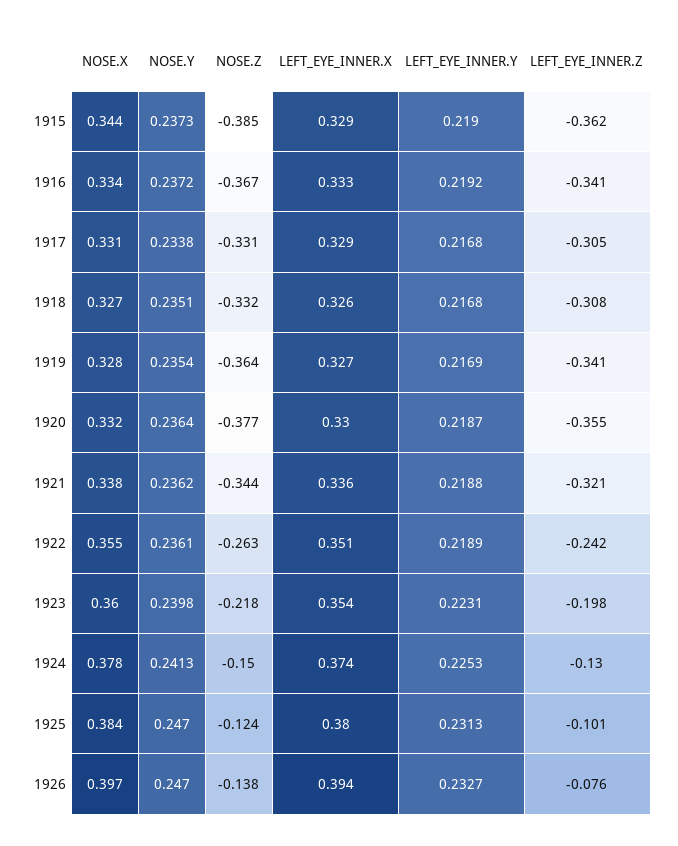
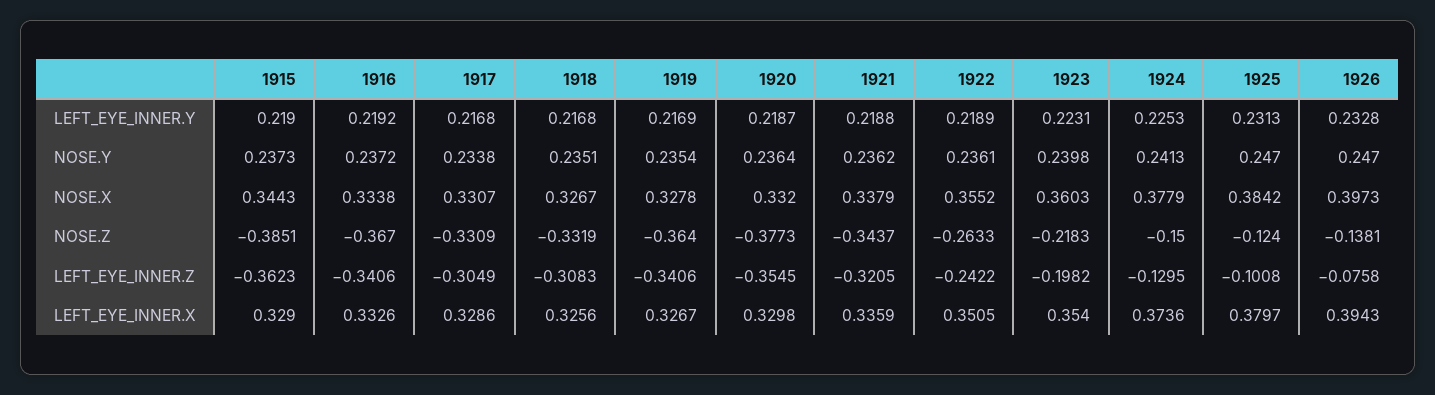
  {
    "NOSE.X": {
      "1915": 0.3443,
      "1916": 0.3338,
      "1917": 0.3307,
      "1918": 0.3267,
      "1919": 0.3278,
      "1920": 0.332,
      "1921": 0.3379,
      "1922": 0.3552,
      "1923": 0.3603,
      "1924": 0.3779,
      "1925": 0.3842,
      "1926": 0.3973
    },
    "NOSE.Y": {
      "1915": 0.2373,
      "1916": 0.2372,
      "1917": 0.2338,
      "1918": 0.2351,
      "1919": 0.2354,
      "1920": 0.2364,
      "1921": 0.2362,
      "1922": 0.2361,
      "1923": 0.2398,
      "1924": 0.2413,
      "1925": 0.247,
      "1926": 0.247
    },
    "NOSE.Z": {
      "1915": -0.3851,
      "1916": -0.367,
      "1917": -0.3309,
      "1918": -0.3319,
      "1919": -0.364,
      "1920": -0.3773,
      "1921": -0.3437,
      "1922": -0.2633,
      "1923": -0.2183,
      "1924": -0.15,
      "1925": -0.124,
      "1926": -0.1381
    },
    "LEFT_EYE_INNER.X": {
      "1915": 0.329,
      "1916": 0.3326,
      "1917": 0.3286,
      "1918": 0.3256,
      "1919": 0.3267,
      "1920": 0.3298,
      "1921": 0.3359,
      "1922": 0.3505,
      "1923": 0.354,
      "1924": 0.3736,
      "1925": 0.3797,
      "1926": 0.3943
    },
    "LEFT_EYE_INNER.Y": {
      "1915": 0.219,
      "1916": 0.2192,
      "1917": 0.2168,
      "1918": 0.2168,
      "1919": 0.2169,
      "1920": 0.2187,
      "1921": 0.2188,
      "1922": 0.2189,
      "1923": 0.2231,
      "1924": 0.2253,
      "1925": 0.2313,
-     "1926": 0.2327
+     "1926": 0.2328
    },
    "LEFT_EYE_INNER.Z": {
      "1915": -0.3623,
      "1916": -0.3406,
      "1917": -0.3049,
      "1918": -0.3083,
      "1919": -0.3406,
      "1920": -0.3545,
      "1921": -0.3205,
      "1922": -0.2422,
      "1923": -0.1982,
      "1924": -0.1295,
      "1925": -0.1008,
      "1926": -0.0758
    }
  }

